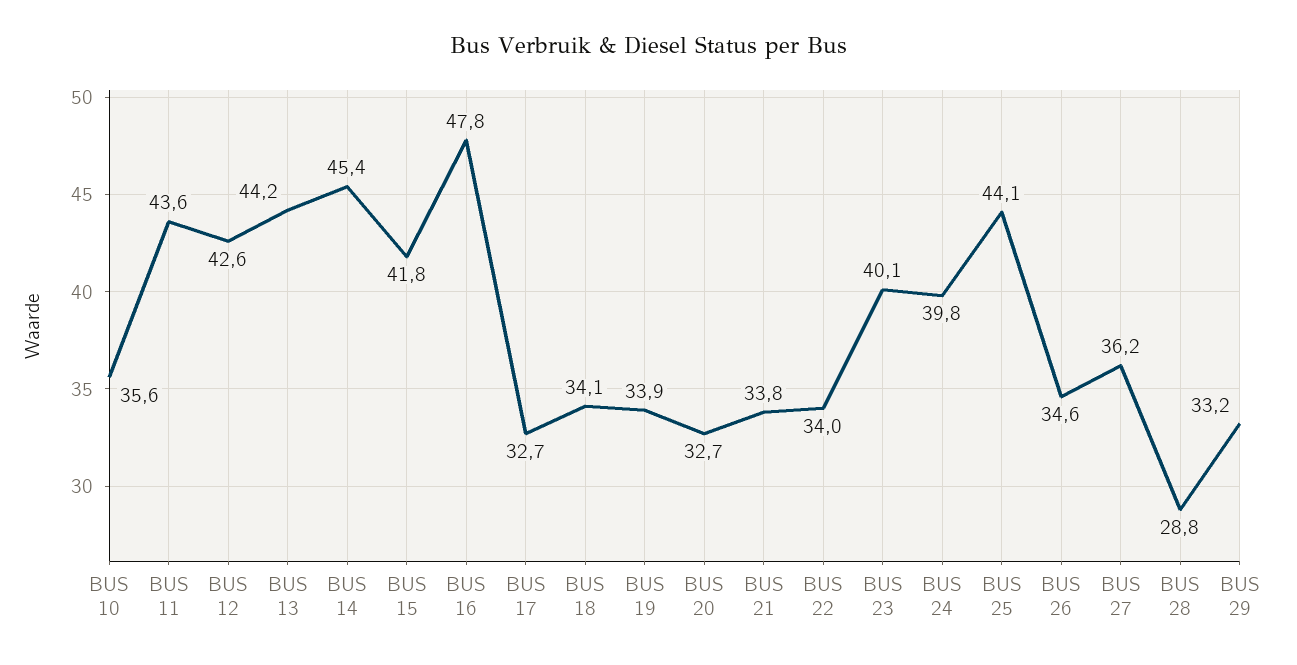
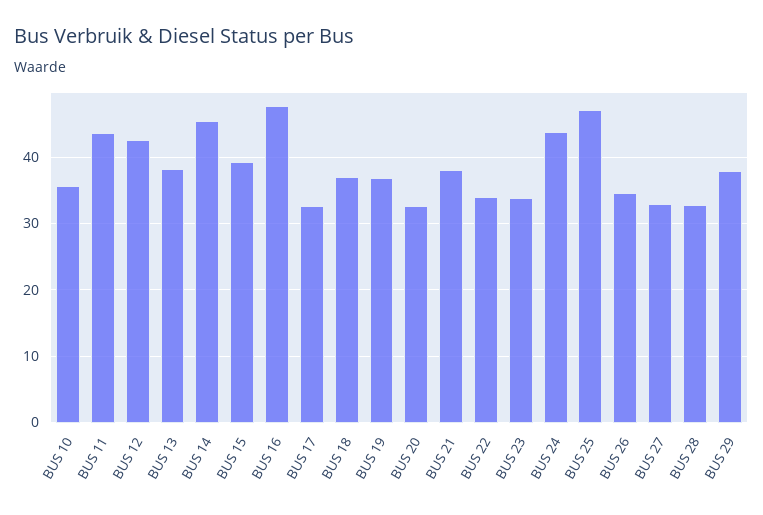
  {
    "BUS 10": 35.6,
    "BUS 11": 43.6,
    "BUS 12": 42.6,
-   "BUS 13": 44.2,
+   "BUS 13": 38,
    "BUS 14": 45.4,
-   "BUS 15": 41.8,
+   "BUS 15": 39,
    "BUS 16": 47.8,
    "BUS 17": 32.7,
-   "BUS 18": 34.1,
+   "BUS 18": 37,
-   "BUS 19": 33.9,
+   "BUS 19": 37,
    "BUS 20": 32.7,
-   "BUS 21": 33.8,
+   "BUS 21": 38,
    "BUS 22": 34,
-   "BUS 23": 40.1,
+   "BUS 23": 34,
-   "BUS 24": 39.8,
+   "BUS 24": 44,
-   "BUS 25": 44.1,
+   "BUS 25": 47,
    "BUS 26": 34.6,
-   "BUS 27": 36.2,
+   "BUS 27": 33,
-   "BUS 28": 28.8,
+   "BUS 28": 33,
-   "BUS 29": 33.2
+   "BUS 29": 38
  }

